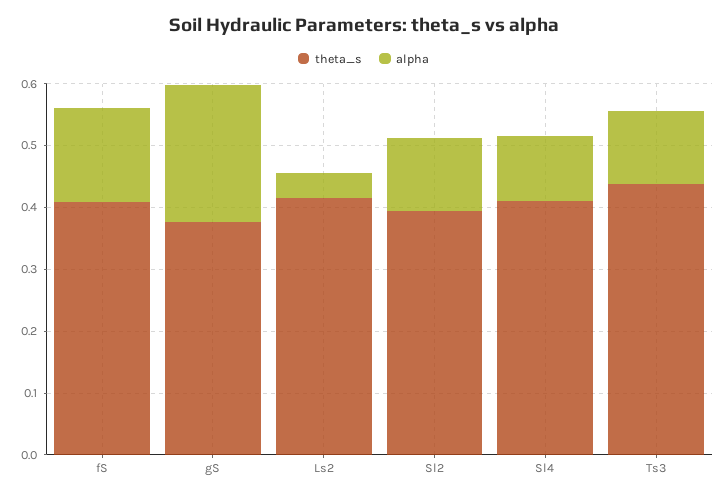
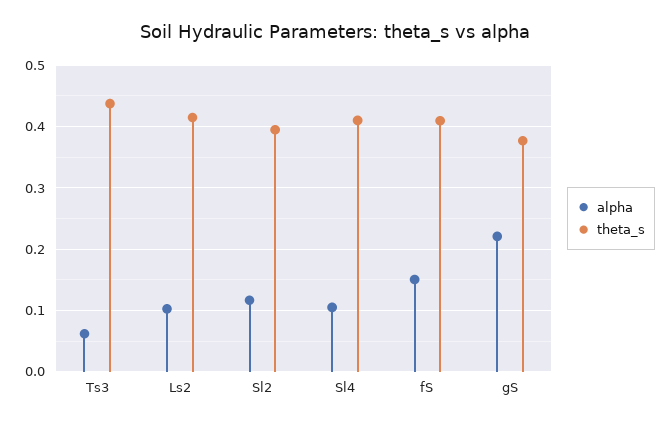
  {
    "theta_s": {
      "fS": 0.41,
      "gS": 0.38,
      "Ls2": 0.41,
      "Sl2": 0.39,
      "Sl4": 0.41,
      "Ts3": 0.44
    },
    "alpha": {
      "fS": 0.15,
      "gS": 0.22,
-     "Ls2": 0.04,
+     "Ls2": 0.1,
      "Sl2": 0.12,
      "Sl4": 0.1,
-     "Ts3": 0.12
+     "Ts3": 0.06
    }
  }

